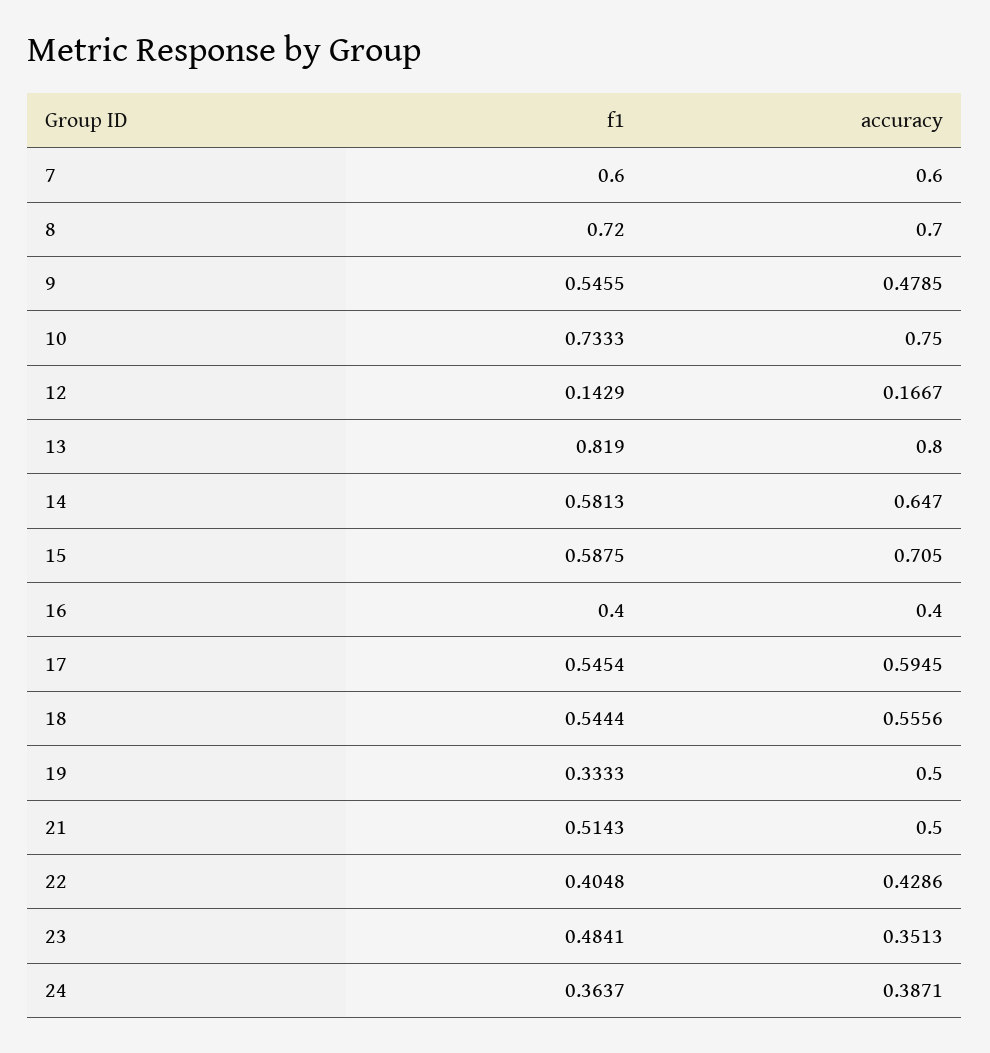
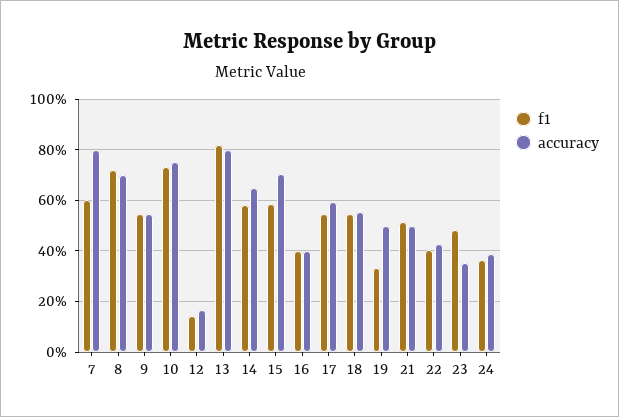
  {
    "f1": {
      "7": 0.6,
      "8": 0.72,
      "9": 0.5455,
      "10": 0.7333,
      "12": 0.1429,
      "13": 0.819,
      "14": 0.5813,
      "15": 0.5875,
      "16": 0.4,
      "17": 0.5454,
      "18": 0.5444,
      "19": 0.3333,
      "21": 0.5143,
      "22": 0.4048,
      "23": 0.4841,
      "24": 0.3637
    },
    "accuracy": {
-     "7": 0.6,
+     "7": 0.8,
      "8": 0.7,
-     "9": 0.4785,
+     "9": 0.55,
      "10": 0.75,
      "12": 0.1667,
      "13": 0.8,
      "14": 0.647,
      "15": 0.705,
      "16": 0.4,
      "17": 0.5945,
      "18": 0.5556,
      "19": 0.5,
      "21": 0.5,
      "22": 0.4286,
      "23": 0.3513,
      "24": 0.3871
    }
  }

